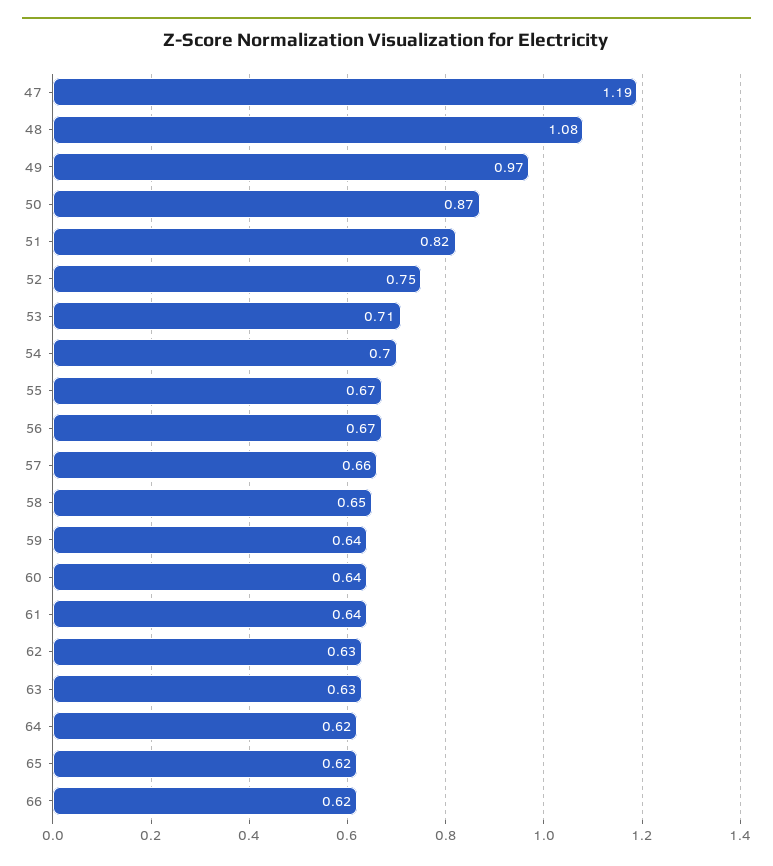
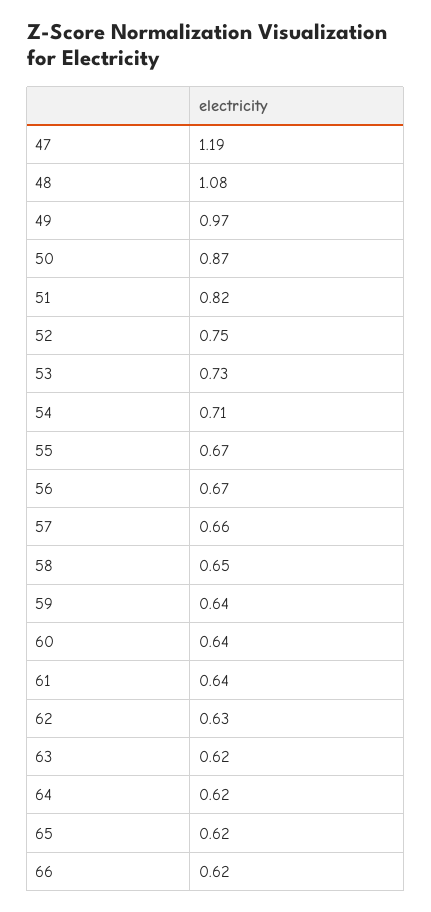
  {
    "47": 1.19,
    "48": 1.08,
    "49": 0.97,
    "50": 0.87,
    "51": 0.82,
    "52": 0.75,
-   "53": 0.71,
+   "53": 0.73,
-   "54": 0.7,
+   "54": 0.71,
    "55": 0.67,
    "56": 0.67,
    "57": 0.66,
    "58": 0.65,
    "59": 0.64,
    "60": 0.64,
    "61": 0.64,
    "62": 0.63,
-   "63": 0.63,
+   "63": 0.62,
    "64": 0.62,
    "65": 0.62,
    "66": 0.62
  }

